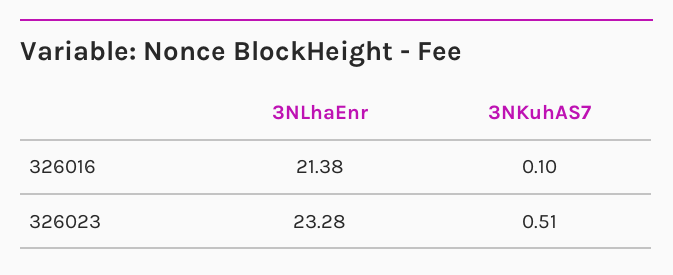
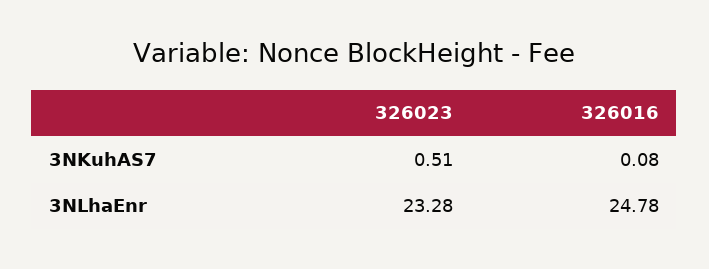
  {
    "3NLhaEnr": {
-     "326016": 21.38,
+     "326016": 24.78,
      "326023": 23.28
    },
    "3NKuhAS7": {
-     "326016": 0.1,
+     "326016": 0.08,
      "326023": 0.51
    }
  }

